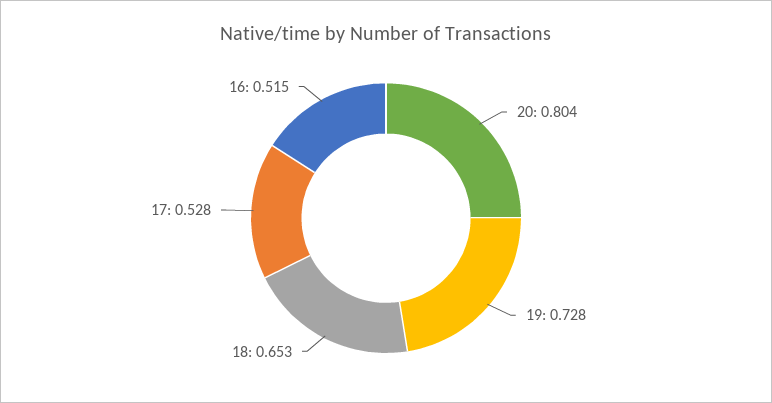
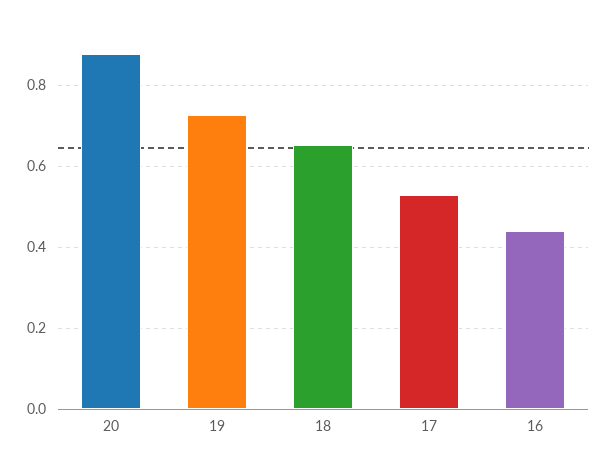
  {
-   "20": 0.804,
+   "20": 0.88,
    "19": 0.728,
    "18": 0.653,
    "17": 0.528,
-   "16": 0.515
+   "16": 0.44
  }

